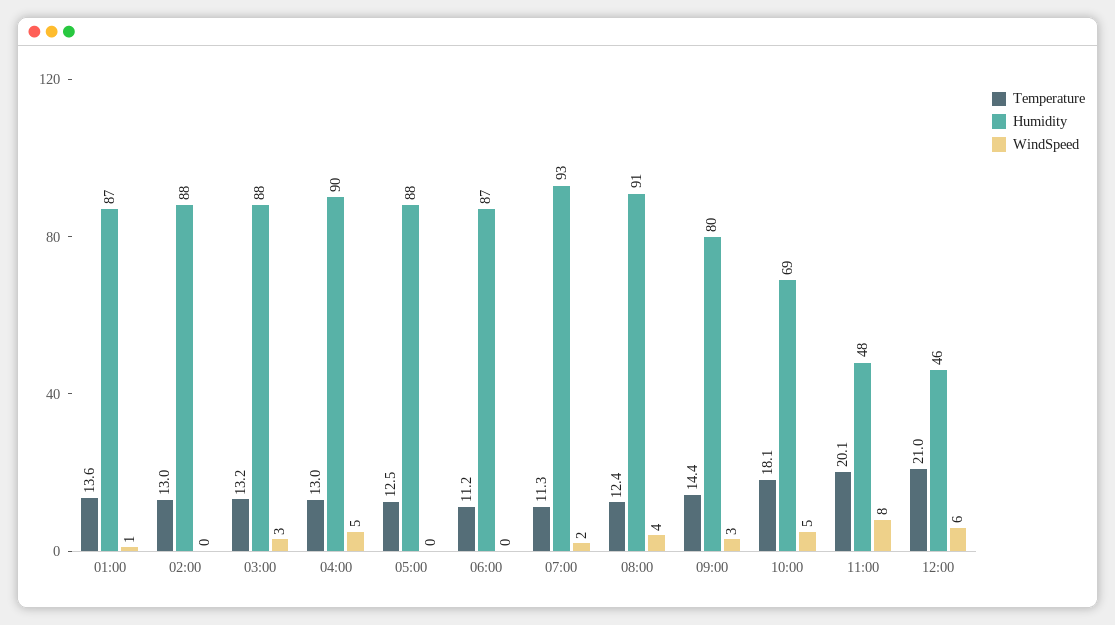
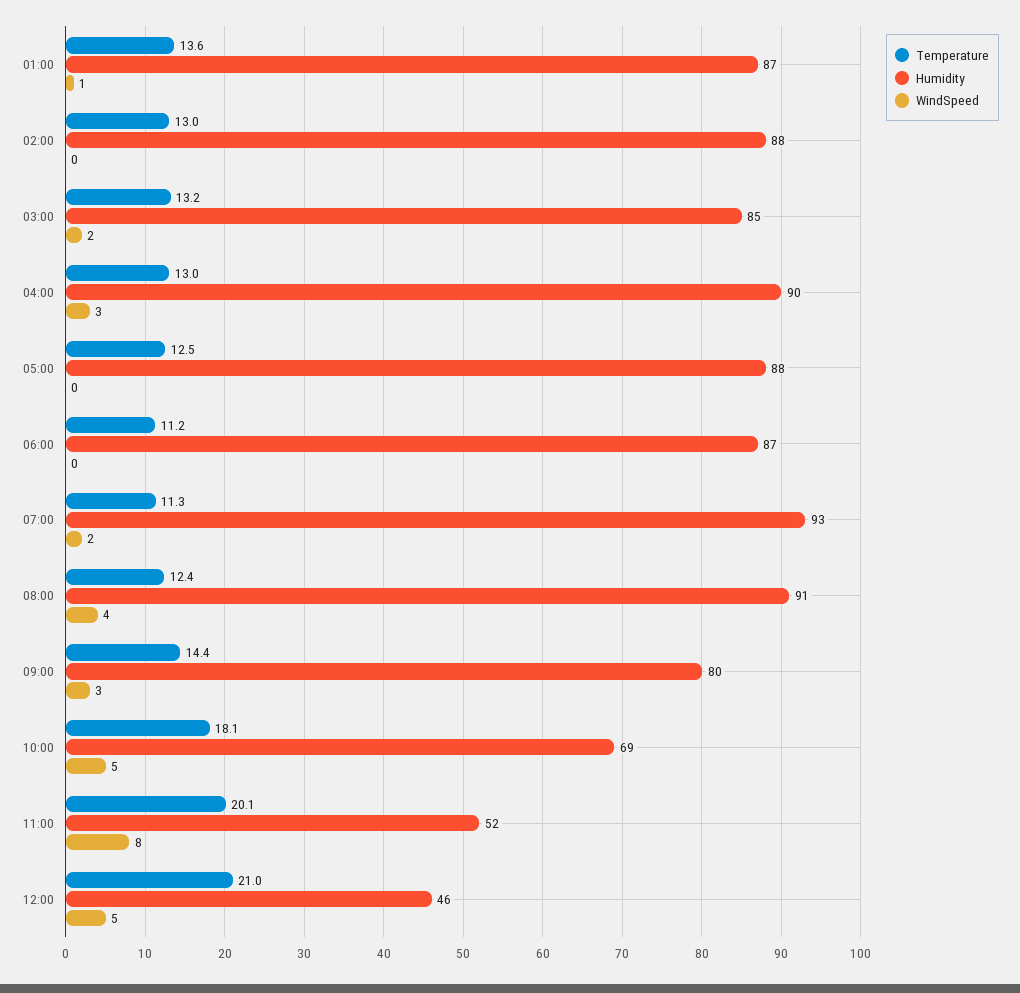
  {
    "Temperature": {
      "01:00": 13.6,
      "02:00": 13,
      "03:00": 13.2,
      "04:00": 13,
      "05:00": 12.5,
      "06:00": 11.2,
      "07:00": 11.3,
      "08:00": 12.4,
      "09:00": 14.4,
      "10:00": 18.1,
      "11:00": 20.1,
      "12:00": 21
    },
    "Humidity": {
      "01:00": 87,
      "02:00": 88,
-     "03:00": 88,
+     "03:00": 85,
      "04:00": 90,
      "05:00": 88,
      "06:00": 87,
      "07:00": 93,
      "08:00": 91,
      "09:00": 80,
      "10:00": 69,
-     "11:00": 48,
+     "11:00": 52,
      "12:00": 46
    },
    "WindSpeed": {
      "01:00": 1,
      "02:00": 0,
-     "03:00": 3,
+     "03:00": 2,
-     "04:00": 5,
+     "04:00": 3,
      "05:00": 0,
      "06:00": 0,
      "07:00": 2,
      "08:00": 4,
      "09:00": 3,
      "10:00": 5,
      "11:00": 8,
-     "12:00": 6
+     "12:00": 5
    }
  }

